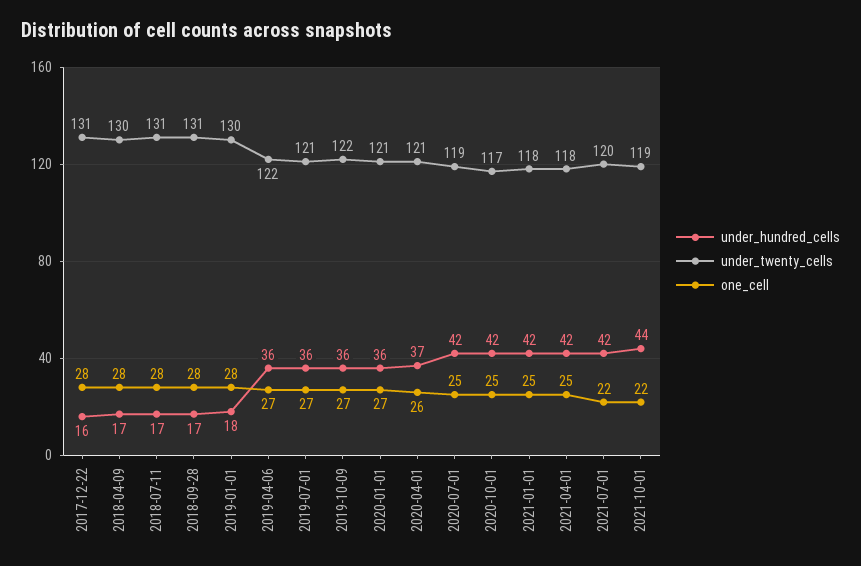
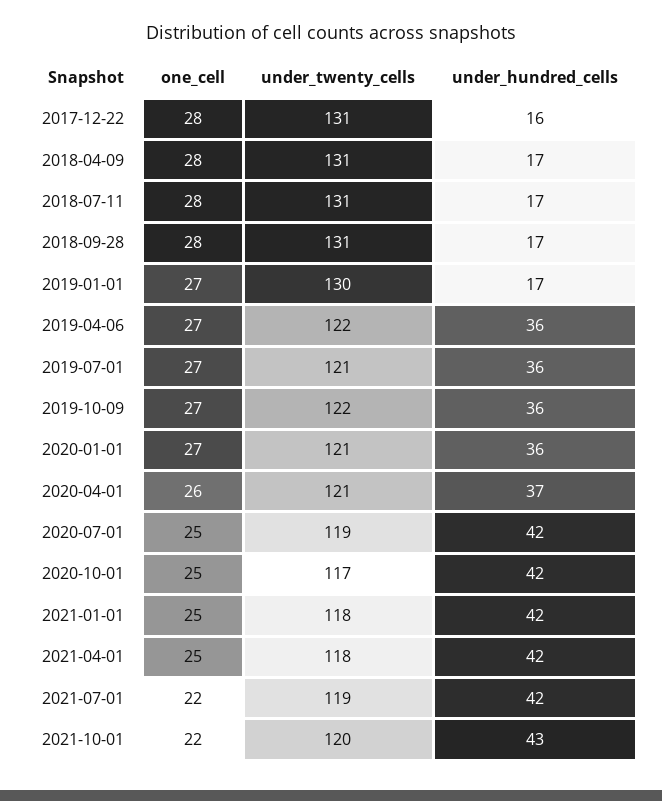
  {
    "under_hundred_cells": {
      "2017-12-22": 16,
      "2018-04-09": 17,
      "2018-07-11": 17,
      "2018-09-28": 17,
-     "2019-01-01": 18,
+     "2019-01-01": 17,
      "2019-04-06": 36,
      "2019-07-01": 36,
      "2019-10-09": 36,
      "2020-01-01": 36,
      "2020-04-01": 37,
      "2020-07-01": 42,
      "2020-10-01": 42,
      "2021-01-01": 42,
      "2021-04-01": 42,
      "2021-07-01": 42,
-     "2021-10-01": 44
+     "2021-10-01": 43
    },
    "under_twenty_cells": {
      "2017-12-22": 131,
-     "2018-04-09": 130,
+     "2018-04-09": 131,
      "2018-07-11": 131,
      "2018-09-28": 131,
      "2019-01-01": 130,
      "2019-04-06": 122,
      "2019-07-01": 121,
      "2019-10-09": 122,
      "2020-01-01": 121,
      "2020-04-01": 121,
      "2020-07-01": 119,
      "2020-10-01": 117,
      "2021-01-01": 118,
      "2021-04-01": 118,
-     "2021-07-01": 120,
+     "2021-07-01": 119,
-     "2021-10-01": 119
+     "2021-10-01": 120
    },
    "one_cell": {
      "2017-12-22": 28,
      "2018-04-09": 28,
      "2018-07-11": 28,
      "2018-09-28": 28,
-     "2019-01-01": 28,
+     "2019-01-01": 27,
      "2019-04-06": 27,
      "2019-07-01": 27,
      "2019-10-09": 27,
      "2020-01-01": 27,
      "2020-04-01": 26,
      "2020-07-01": 25,
      "2020-10-01": 25,
      "2021-01-01": 25,
      "2021-04-01": 25,
      "2021-07-01": 22,
      "2021-10-01": 22
    }
  }

